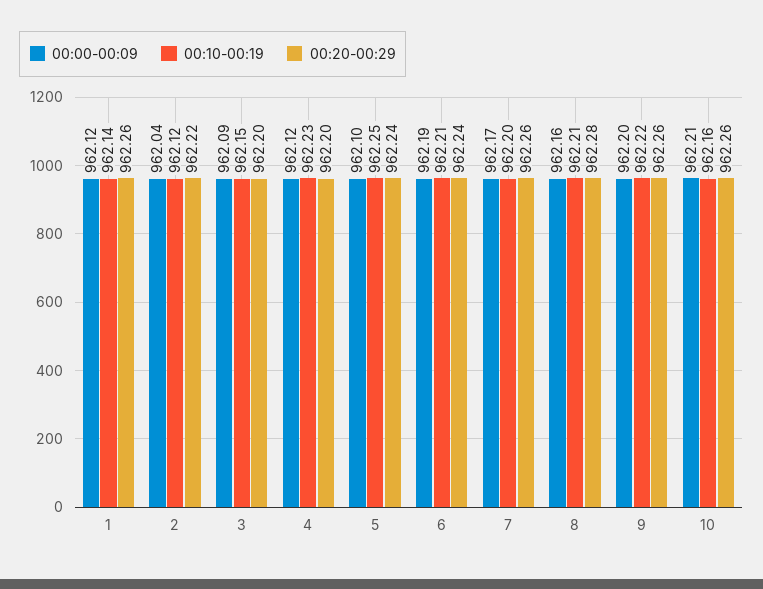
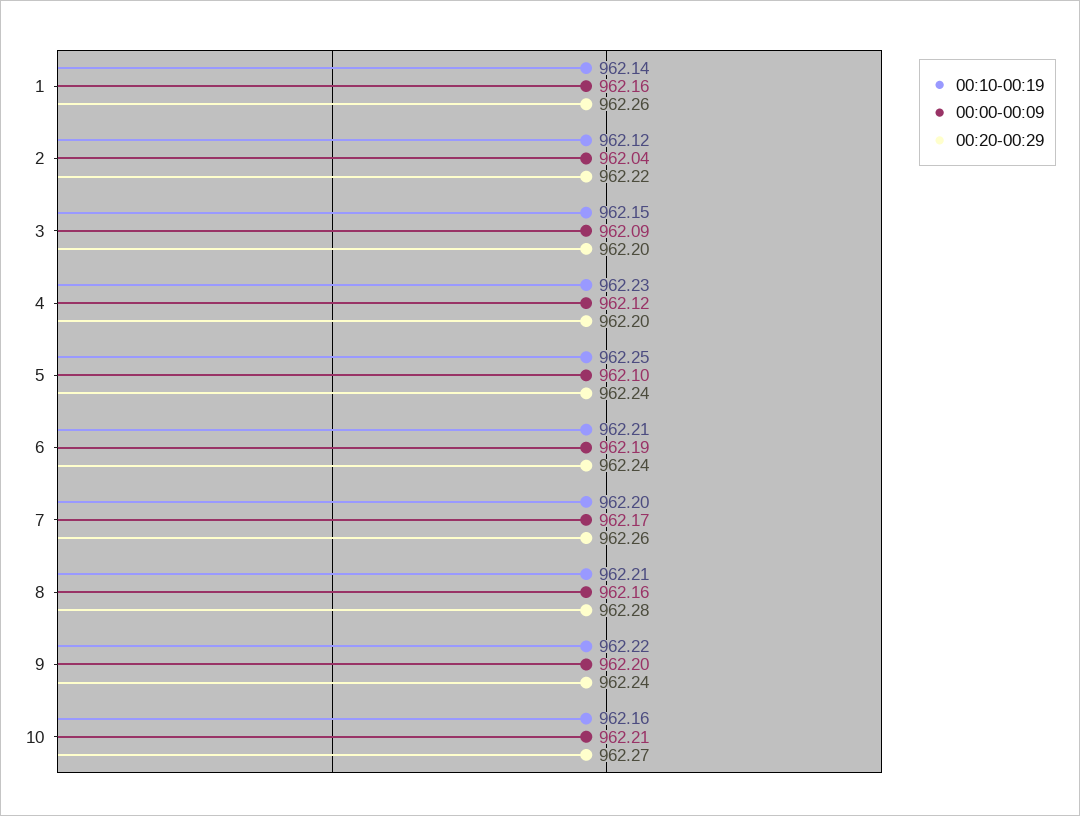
  {
    "00:00-00:09": {
-     "1": 962.12,
+     "1": 962.16,
      "2": 962.04,
      "3": 962.09,
      "4": 962.12,
      "5": 962.1,
      "6": 962.19,
      "7": 962.17,
      "8": 962.16,
      "9": 962.2,
      "10": 962.21
    },
    "00:10-00:19": {
      "1": 962.14,
      "2": 962.12,
      "3": 962.15,
      "4": 962.23,
      "5": 962.25,
      "6": 962.21,
      "7": 962.2,
      "8": 962.21,
      "9": 962.22,
      "10": 962.16
    },
    "00:20-00:29": {
      "1": 962.26,
      "2": 962.22,
      "3": 962.2,
      "4": 962.2,
      "5": 962.24,
      "6": 962.24,
      "7": 962.26,
      "8": 962.28,
-     "9": 962.26,
+     "9": 962.24,
-     "10": 962.26
+     "10": 962.27
    }
  }

